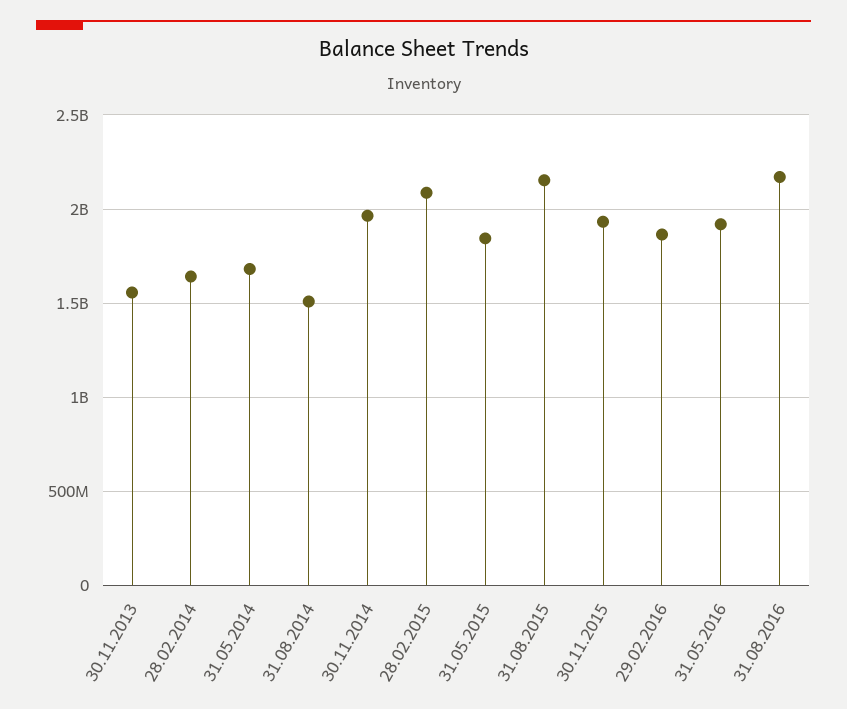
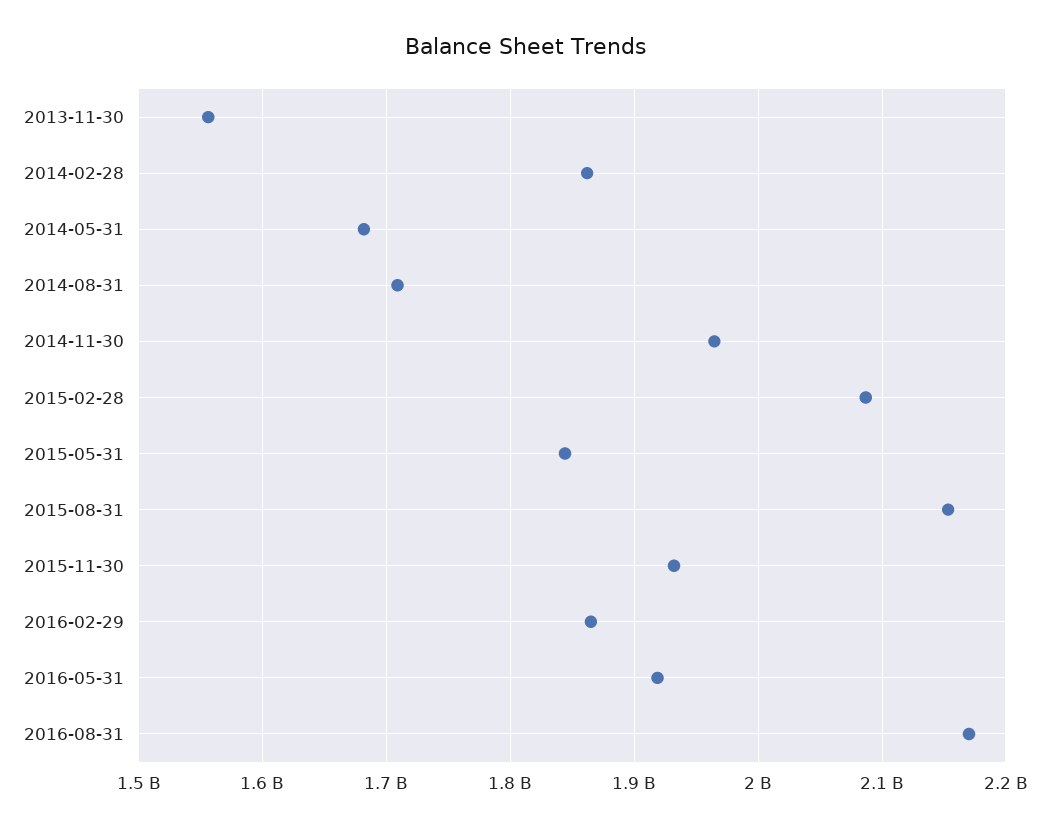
  {
    "30.11.2013": 1560000000,
-   "28.02.2014": 1650000000,
+   "28.02.2014": 1860000000,
    "31.05.2014": 1680000000,
-   "31.08.2014": 1500000000,
+   "31.08.2014": 1710000000,
    "30.11.2014": 1960000000,
    "28.02.2015": 2090000000,
    "31.05.2015": 1840000000,
    "31.08.2015": 2150000000,
    "30.11.2015": 1930000000,
    "29.02.2016": 1860000000,
    "31.05.2016": 1920000000,
    "31.08.2016": 2170000000
  }

